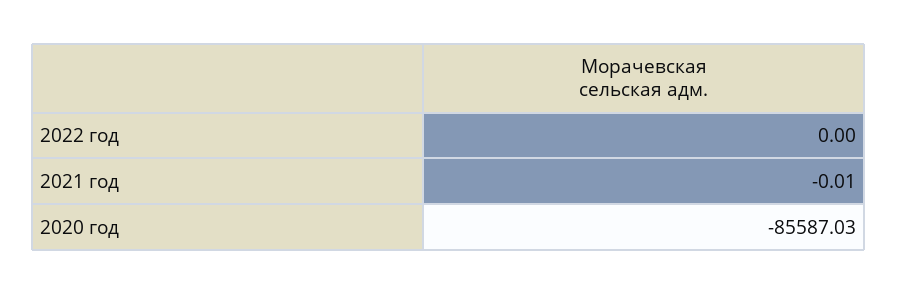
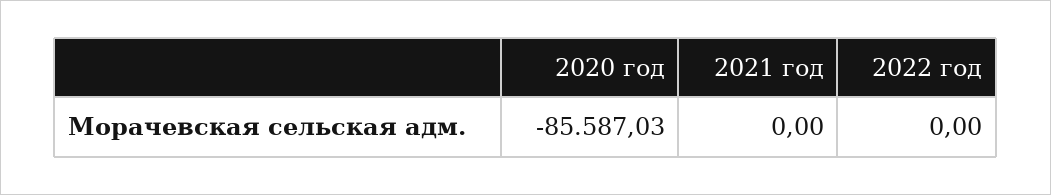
  {
    "2022 год": 0,
-   "2021 год": -0.01,
+   "2021 год": 0,
    "2020 год": -85587.03
  }

